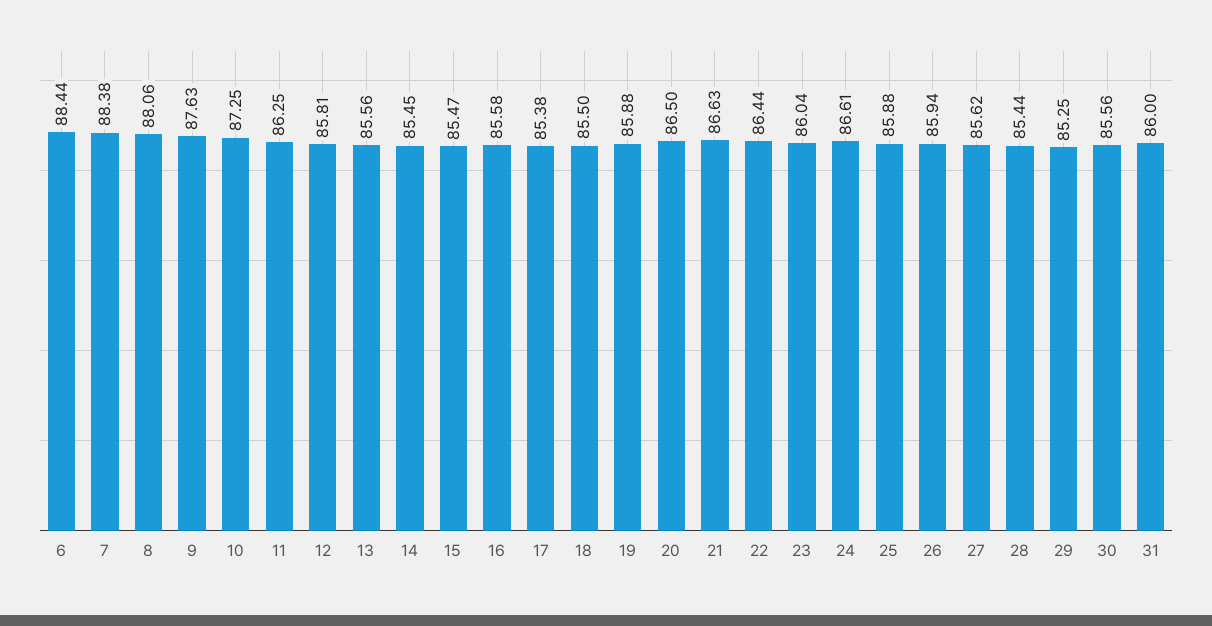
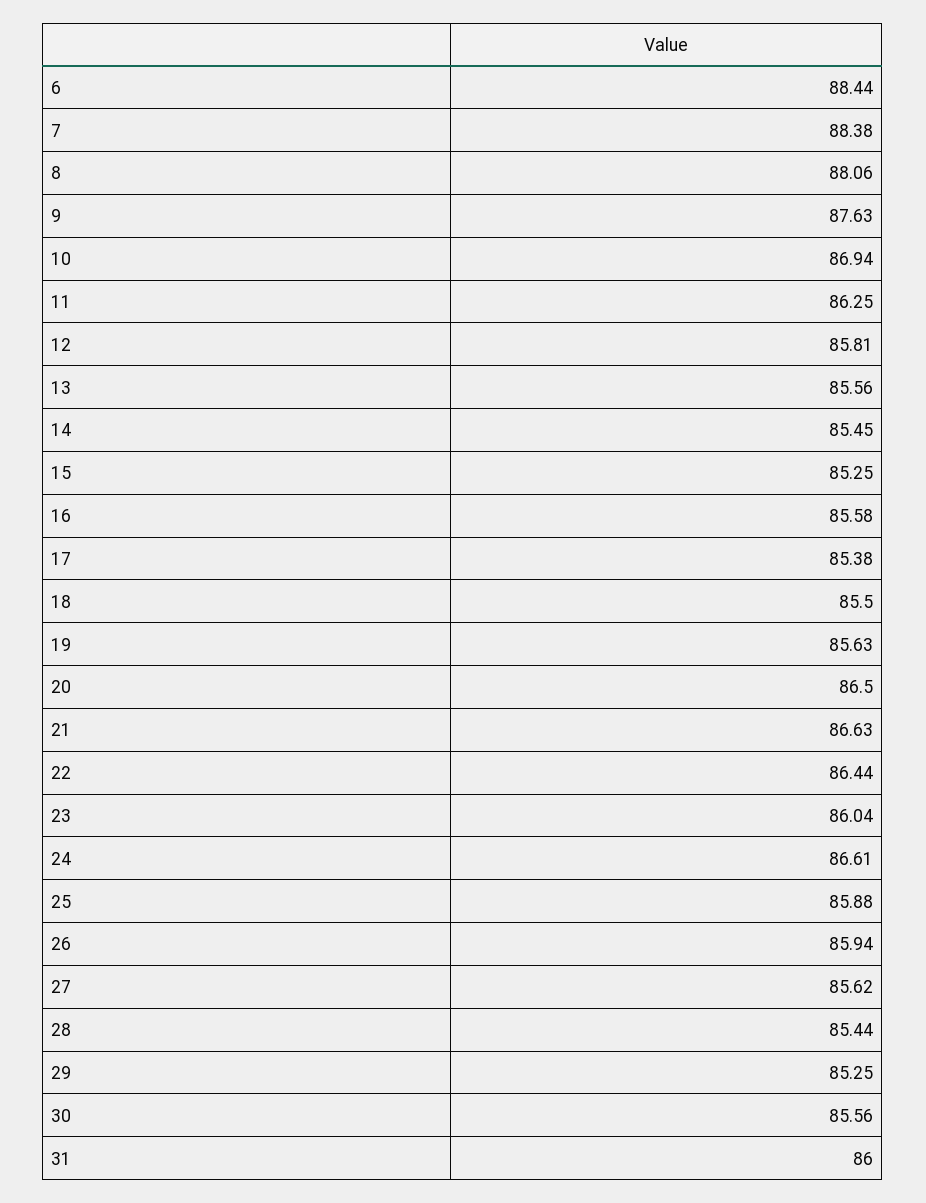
  {
    "6": 88.44,
    "7": 88.38,
    "8": 88.06,
    "9": 87.63,
-   "10": 87.25,
+   "10": 86.94,
    "11": 86.25,
    "12": 85.81,
    "13": 85.56,
    "14": 85.45,
-   "15": 85.47,
+   "15": 85.25,
    "16": 85.58,
    "17": 85.38,
    "18": 85.5,
-   "19": 85.88,
+   "19": 85.63,
    "20": 86.5,
    "21": 86.63,
    "22": 86.44,
    "23": 86.04,
    "24": 86.61,
    "25": 85.88,
    "26": 85.94,
    "27": 85.62,
    "28": 85.44,
    "29": 85.25,
    "30": 85.56,
    "31": 86
  }

